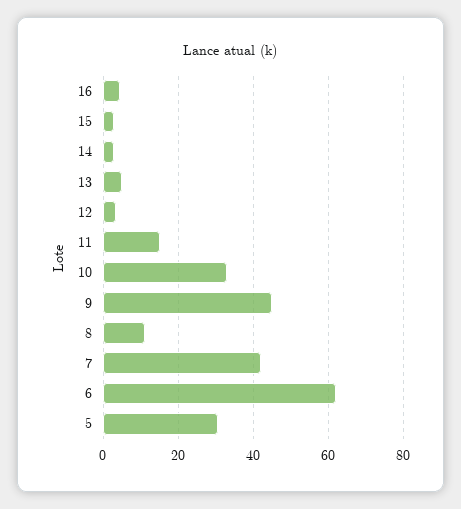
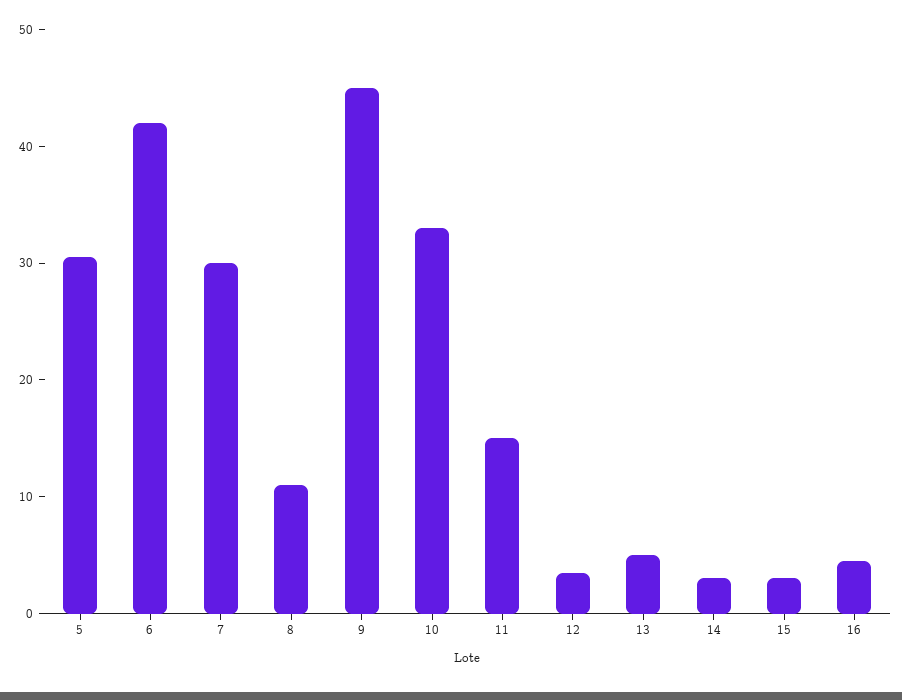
  {
    "16": 4,
    "15": 4,
    "14": 4,
    "13": 6,
    "12": 4,
    "11": 16,
    "10": 34,
    "9": 46,
    "8": 12,
-   "7": 42,
+   "7": 30,
-   "6": 62,
+   "6": 42,
    "5": 30
  }

